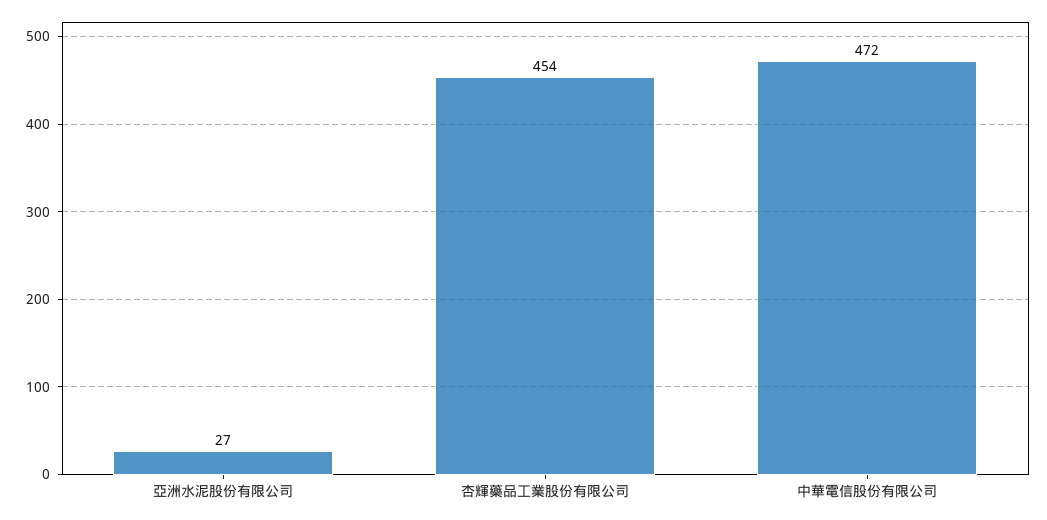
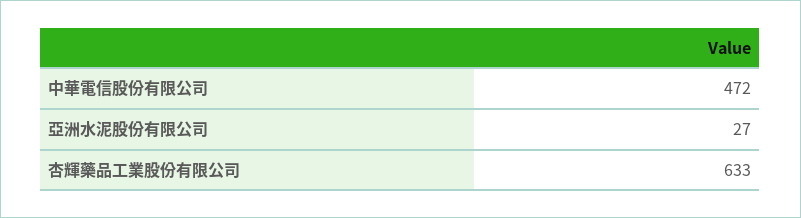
  {
    "亞洲水泥股份有限公司": 27,
-   "杏輝藥品工業股份有限公司": 454,
+   "杏輝藥品工業股份有限公司": 633,
    "中華電信股份有限公司": 472
  }

